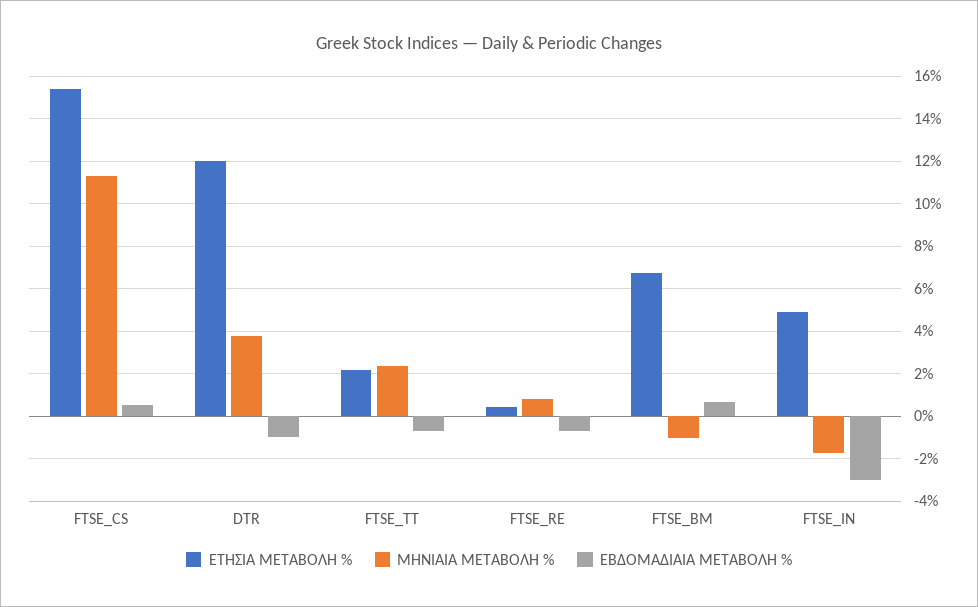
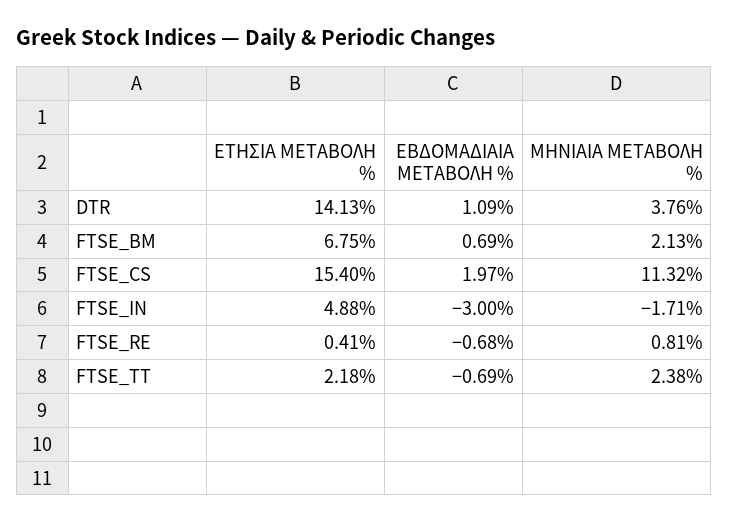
  {
    "ΕΤΗΣΙΑ ΜΕΤΑΒΟΛΗ %": {
      "FTSE_CS": 15.4,
-     "DTR": 12,
+     "DTR": 14.13,
      "FTSE_TT": 2.18,
      "FTSE_RE": 0.41,
      "FTSE_BM": 6.75,
      "FTSE_IN": 4.88
    },
    "ΜΗΝΙΑΙΑ ΜΕΤΑΒΟΛΗ %": {
      "FTSE_CS": 11.32,
      "DTR": 3.76,
      "FTSE_TT": 2.38,
      "FTSE_RE": 0.81,
-     "FTSE_BM": -1,
+     "FTSE_BM": 2.13,
      "FTSE_IN": -1.71
    },
    "ΕΒΔΟΜΑΔΙΑΙΑ ΜΕΤΑΒΟΛΗ %": {
-     "FTSE_CS": 0.5,
+     "FTSE_CS": 1.97,
-     "DTR": -1,
+     "DTR": 1.09,
      "FTSE_TT": -0.69,
      "FTSE_RE": -0.68,
      "FTSE_BM": 0.69,
      "FTSE_IN": -3
    }
  }

